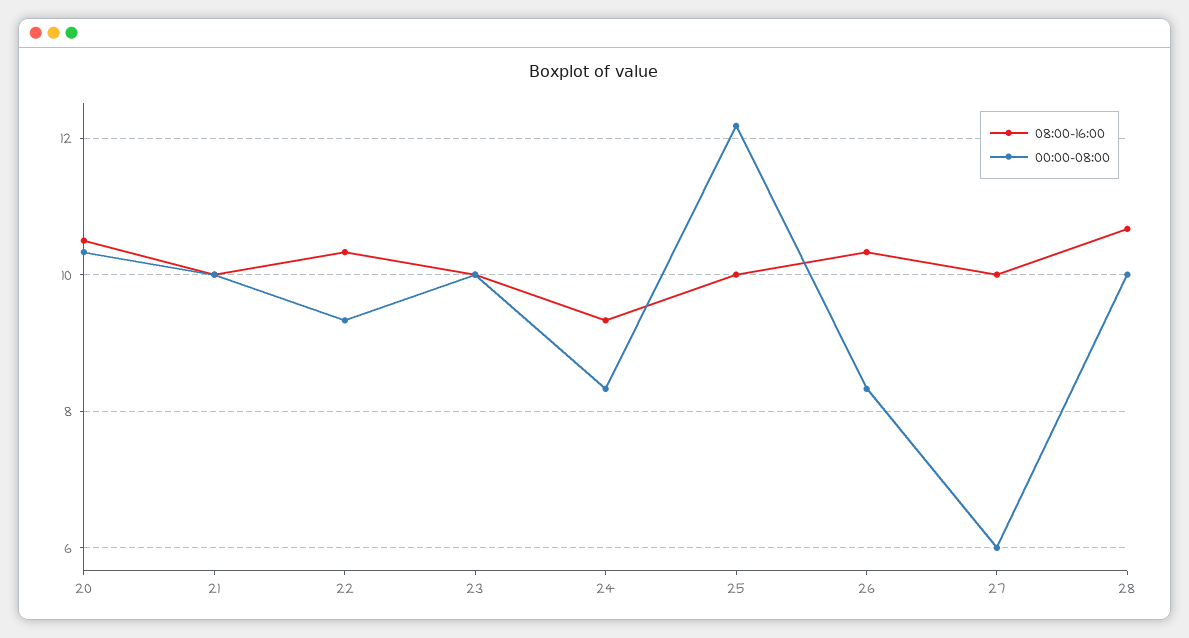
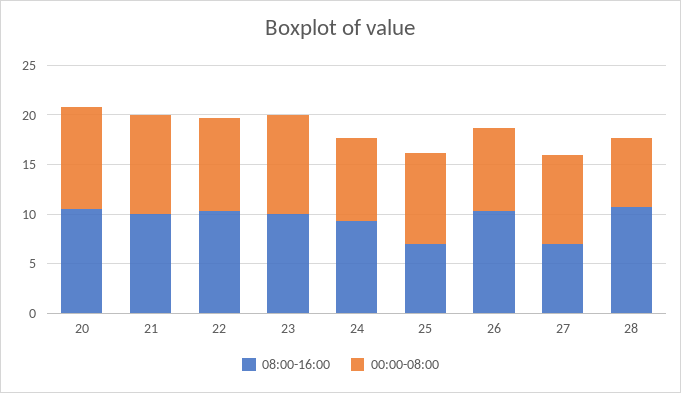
  {
    "08:00-16:00": {
      "20": 10.6,
      "21": 10,
      "22": 10.4,
      "23": 10,
      "24": 9.4,
-     "25": 10,
+     "25": 7,
      "26": 10.4,
-     "27": 10,
+     "27": 7,
      "28": 10.6
    },
    "00:00-08:00": {
      "20": 10.4,
      "21": 10,
      "22": 9.4,
      "23": 10,
      "24": 8.4,
-     "25": 12.2,
+     "25": 9,
      "26": 8.4,
-     "27": 6,
+     "27": 9,
-     "28": 10
+     "28": 7
    }
  }

